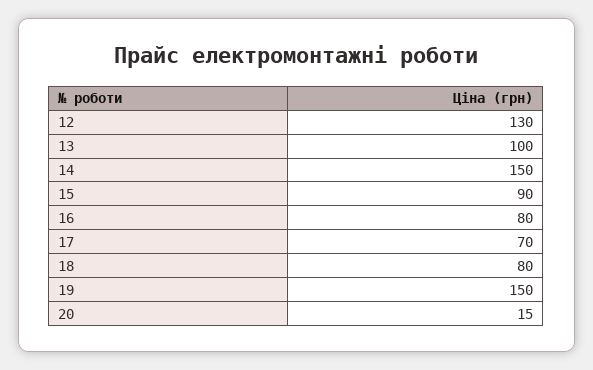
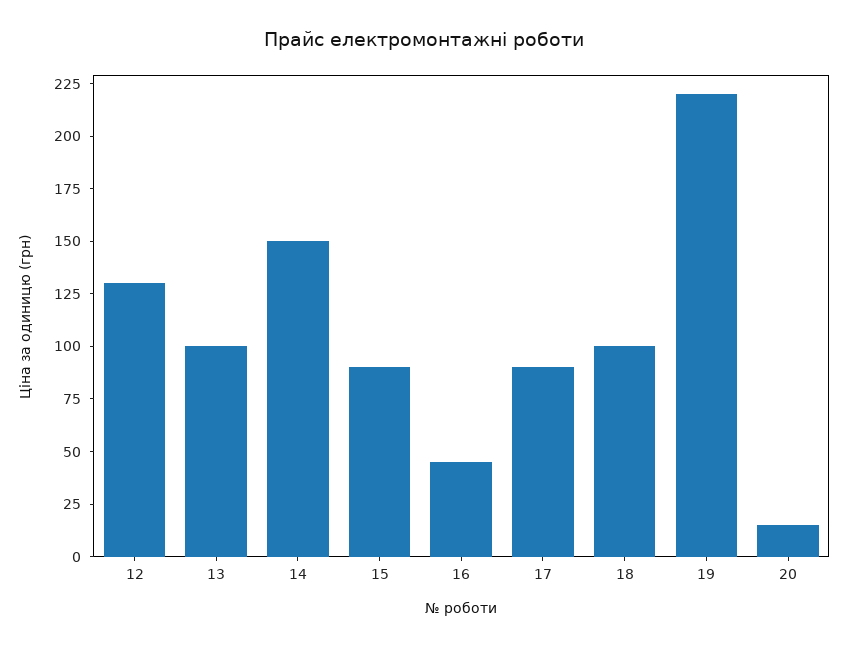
  {
    "12": 130,
    "13": 100,
    "14": 150,
    "15": 90,
-   "16": 80,
+   "16": 45,
-   "17": 70,
+   "17": 90,
-   "18": 80,
+   "18": 100,
-   "19": 150,
+   "19": 220,
    "20": 15
  }

